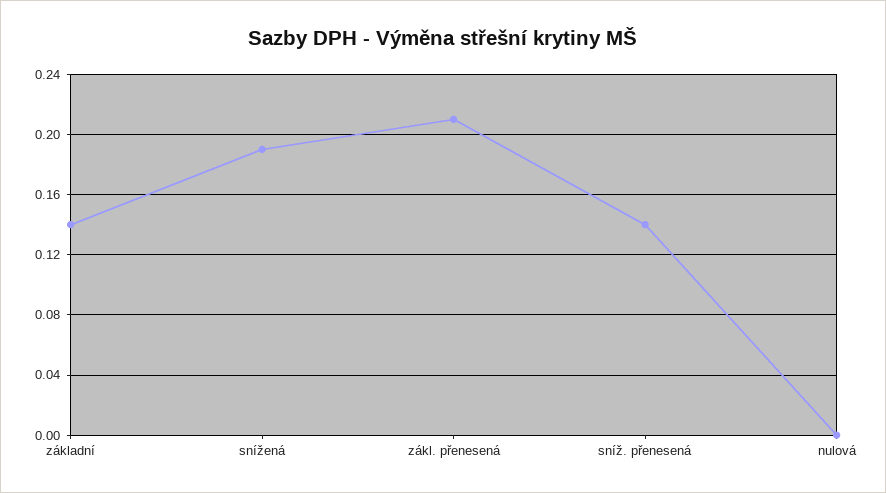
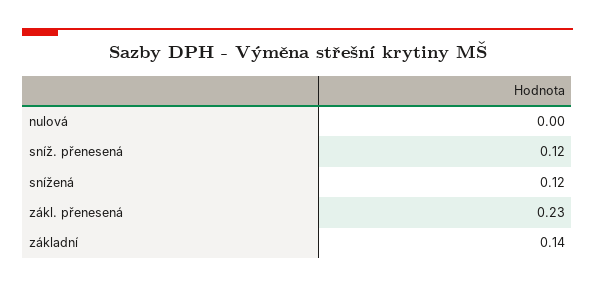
  {
    "základní": 0.14,
-   "snížená": 0.19,
+   "snížená": 0.12,
-   "zákl. přenesená": 0.21,
+   "zákl. přenesená": 0.23,
-   "sníž. přenesená": 0.14,
+   "sníž. přenesená": 0.12,
    "nulová": 0
  }

